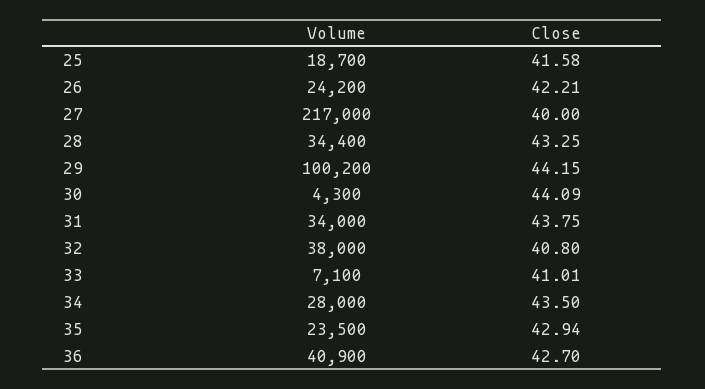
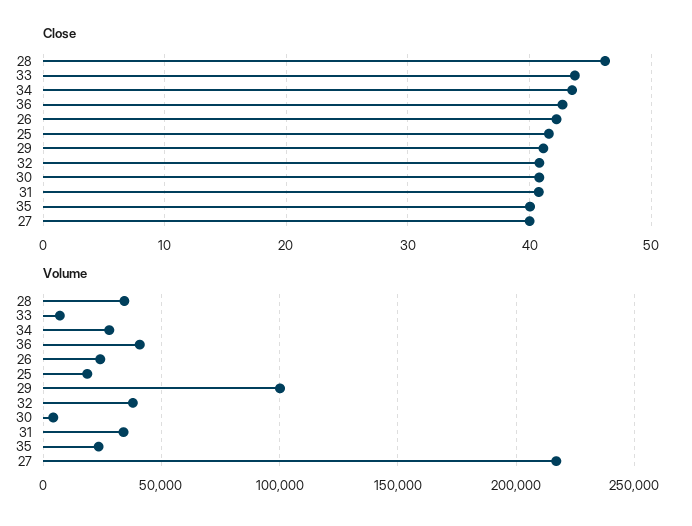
  {
    "Volume": {
      "25": 18700,
      "26": 24200,
      "27": 217000,
      "28": 34400,
      "29": 100200,
      "30": 4300,
      "31": 34000,
      "32": 38000,
      "33": 7100,
      "34": 28000,
      "35": 23500,
      "36": 40900
    },
    "Close": {
      "25": 41.58,
      "26": 42.21,
      "27": 40,
-     "28": 43.25,
+     "28": 46,
-     "29": 44.15,
+     "29": 41,
-     "30": 44.09,
+     "30": 41,
-     "31": 43.75,
+     "31": 41,
      "32": 40.8,
-     "33": 41.01,
+     "33": 44,
      "34": 43.5,
-     "35": 42.94,
+     "35": 40,
      "36": 42.7
    }
  }

